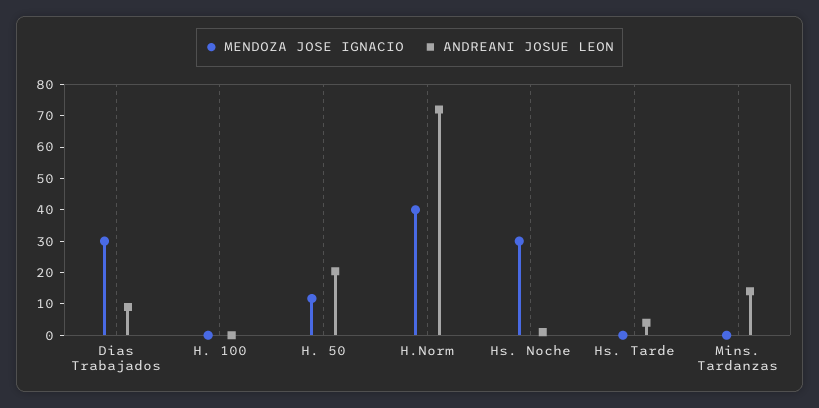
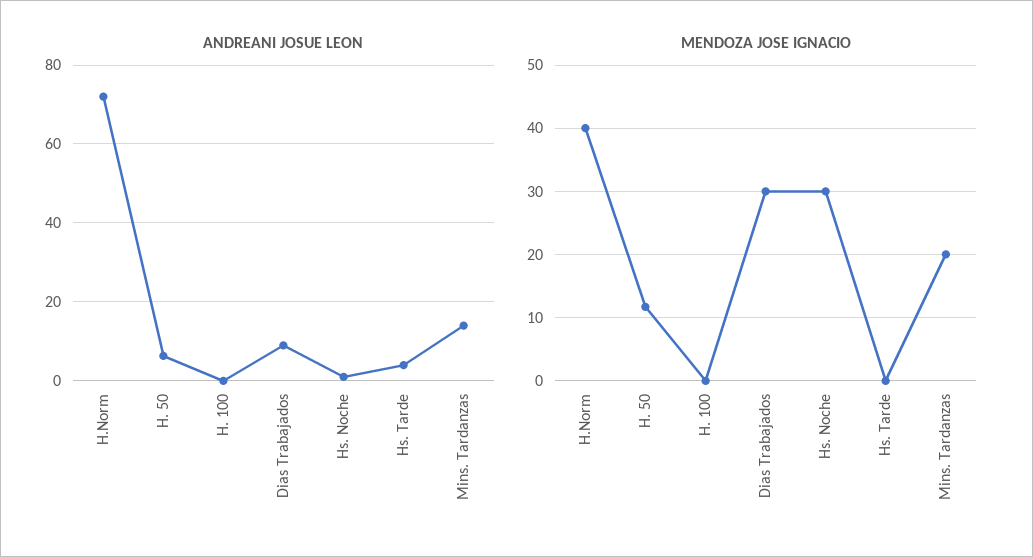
  {
    "MENDOZA JOSE IGNACIO": {
      "Dias Trabajados": 30,
      "H. 100": 0,
      "H. 50": 12,
      "H.Norm": 40,
      "Hs. Noche": 30,
      "Hs. Tarde": 0,
-     "Mins. Tardanzas": 0
+     "Mins. Tardanzas": 20
    },
    "ANDREANI JOSUE LEON": {
      "Dias Trabajados": 10,
      "H. 100": 0,
-     "H. 50": 20,
+     "H. 50": 6,
      "H.Norm": 72,
      "Hs. Noche": 2,
      "Hs. Tarde": 4,
      "Mins. Tardanzas": 14
    }
  }

